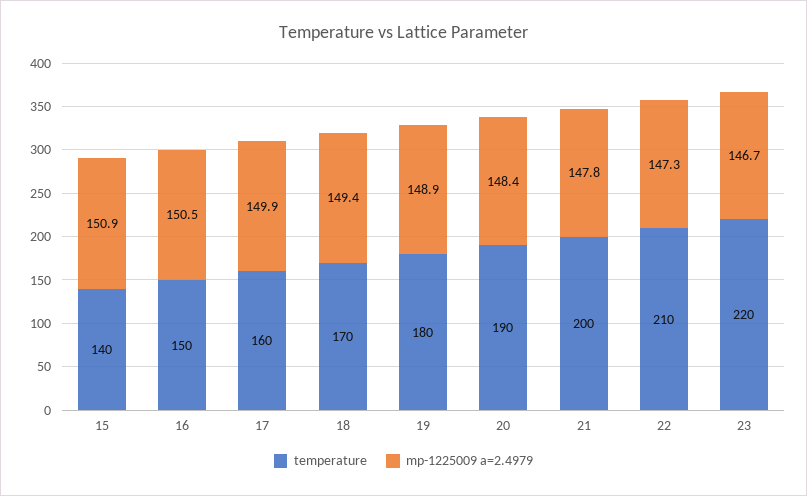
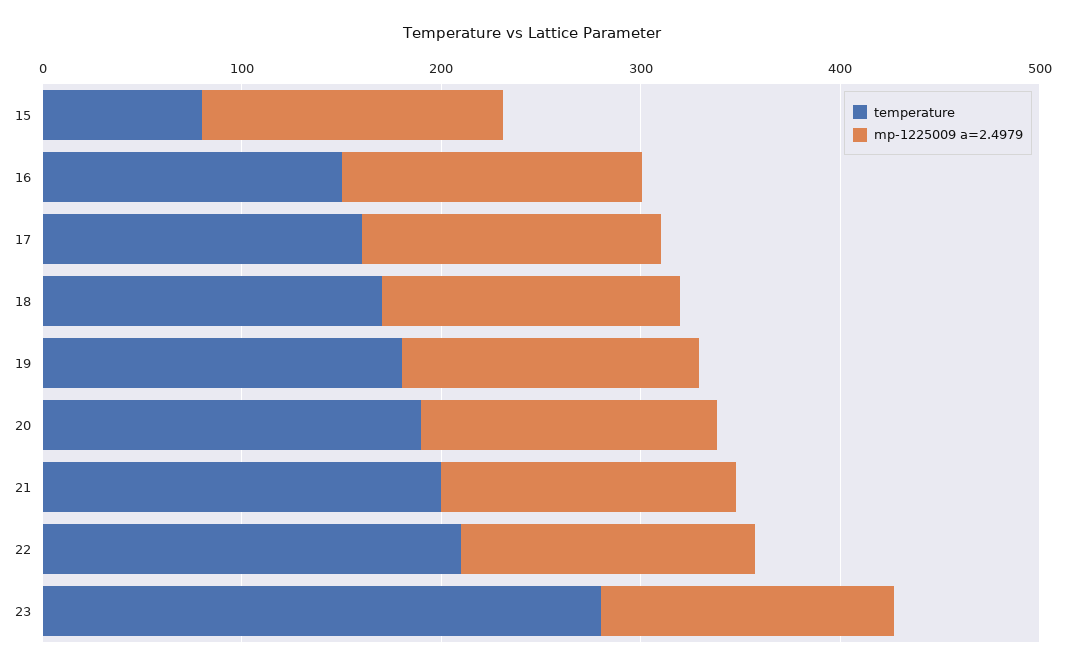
  {
    "temperature": {
-     "15": 140,
+     "15": 80,
      "16": 150,
      "17": 160,
      "18": 170,
      "19": 180,
      "20": 190,
      "21": 200,
      "22": 210,
-     "23": 220
+     "23": 280
    },
    "mp-1225009 a=2.4979": {
      "15": 150.9,
      "16": 150.5,
      "17": 149.9,
      "18": 149.4,
      "19": 148.9,
      "20": 148.4,
      "21": 147.8,
      "22": 147.3,
      "23": 146.7
    }
  }

